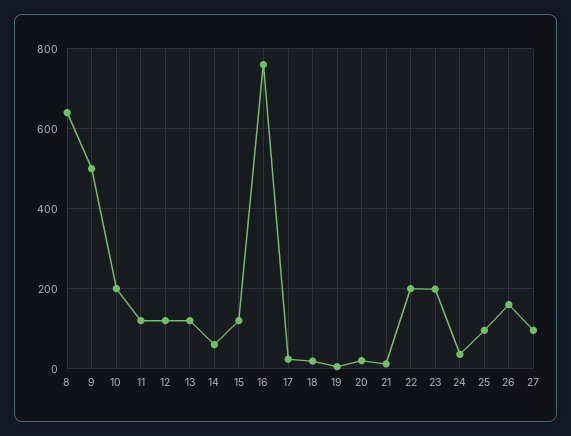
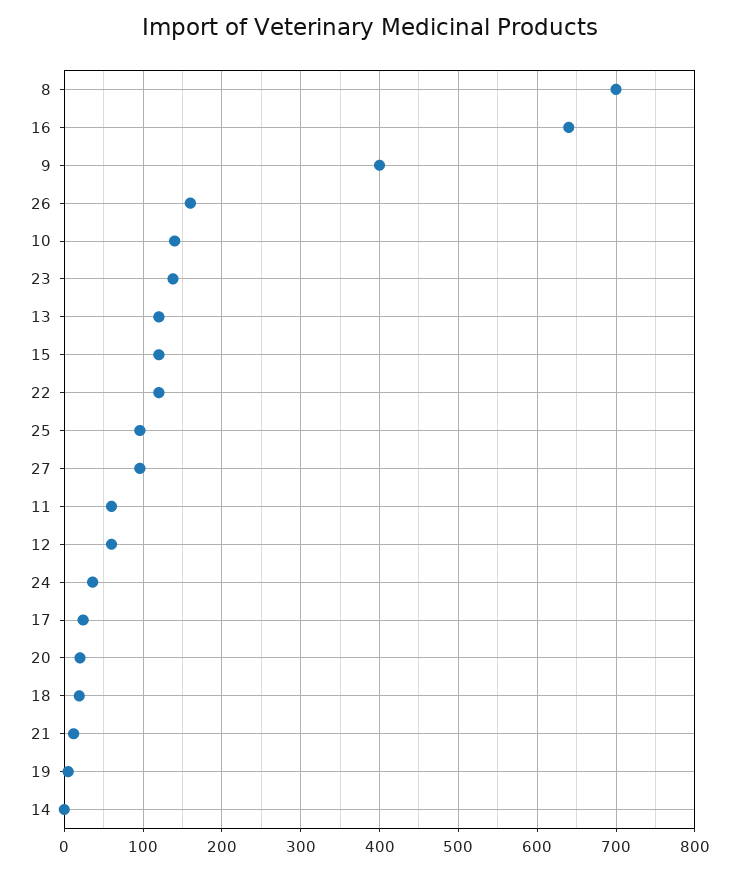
  {
-   "8": 640,
+   "8": 700,
-   "9": 500,
+   "9": 400,
-   "10": 200,
+   "10": 140,
-   "11": 120,
+   "11": 60,
-   "12": 120,
+   "12": 60,
    "13": 120,
-   "14": 60,
+   "14": 0,
    "15": 120,
-   "16": 760,
+   "16": 640,
    "17": 20,
    "18": 20,
    "19": 10,
    "20": 20,
    "21": 10,
-   "22": 200,
+   "22": 120,
-   "23": 200,
+   "23": 140,
    "24": 40,
    "25": 100,
    "26": 160,
    "27": 100
  }

